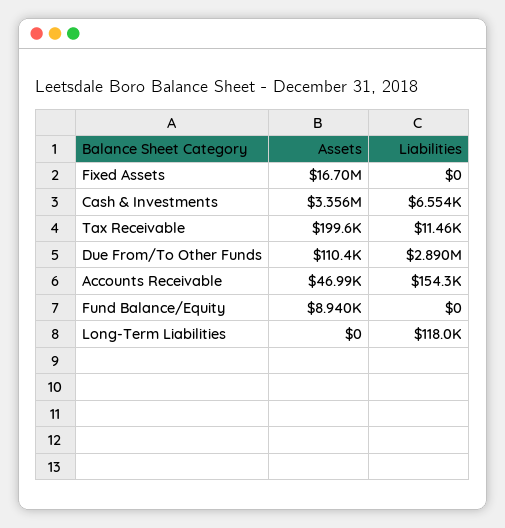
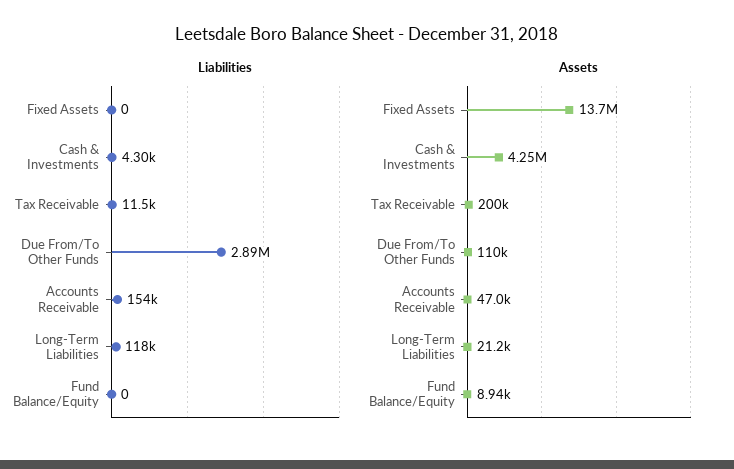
  {
    "Assets": {
-     "Fixed Assets": 16700000,
+     "Fixed Assets": 13700000,
-     "Cash & Investments": 3356000,
+     "Cash & Investments": 4250000,
      "Tax Receivable": 199600,
      "Due From/To Other Funds": 110400,
      "Accounts Receivable": 46990,
      "Fund Balance/Equity": 8940,
-     "Long-Term Liabilities": 0
+     "Long-Term Liabilities": 21200
    },
    "Liabilities": {
      "Fixed Assets": 0,
-     "Cash & Investments": 6554,
+     "Cash & Investments": 4300,
      "Tax Receivable": 11460,
      "Due From/To Other Funds": 2890000,
      "Accounts Receivable": 154300,
      "Fund Balance/Equity": 0,
      "Long-Term Liabilities": 118000
    }
  }

